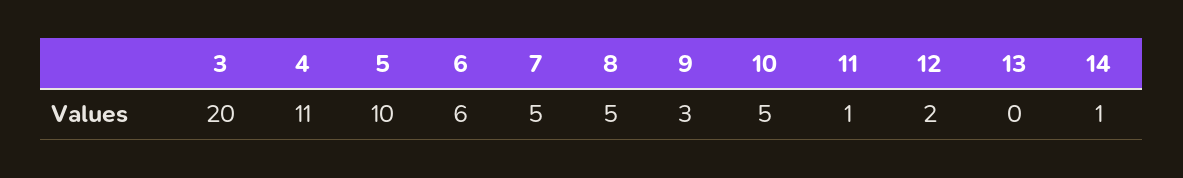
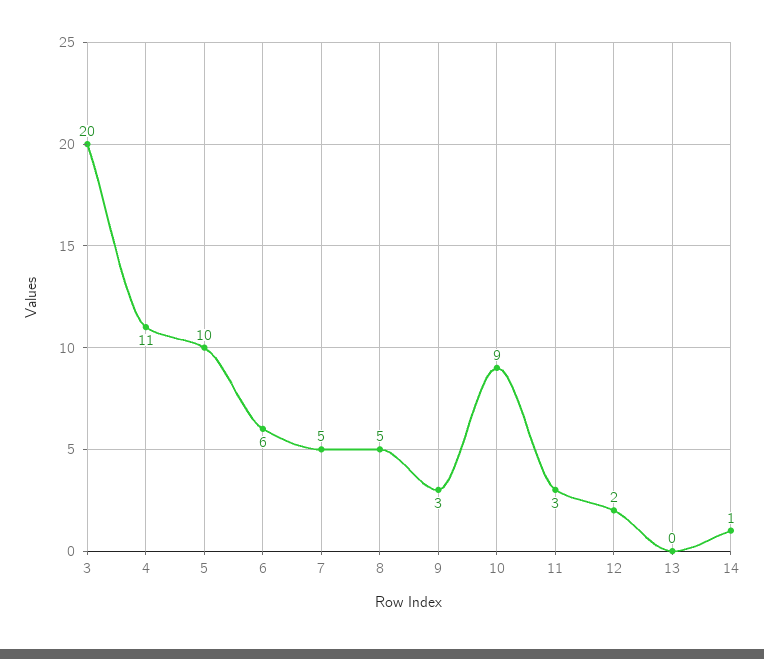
  {
    "3": 20,
    "4": 11,
    "5": 10,
    "6": 6,
    "7": 5,
    "8": 5,
    "9": 3,
-   "10": 5,
+   "10": 9,
-   "11": 1,
+   "11": 3,
    "12": 2,
    "13": 0,
    "14": 1
  }

